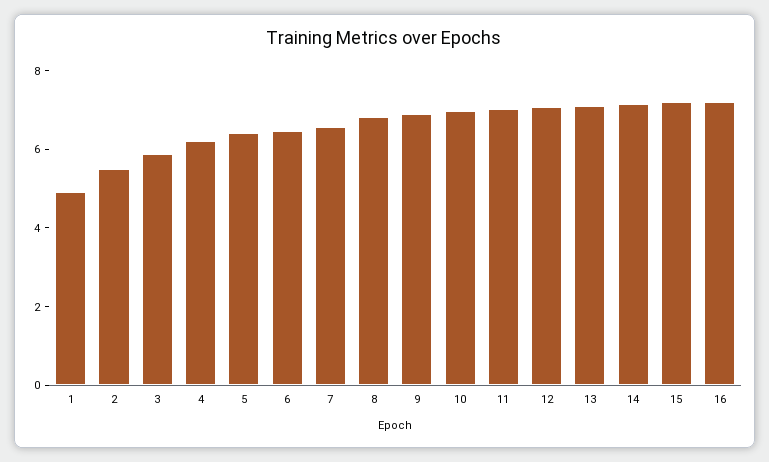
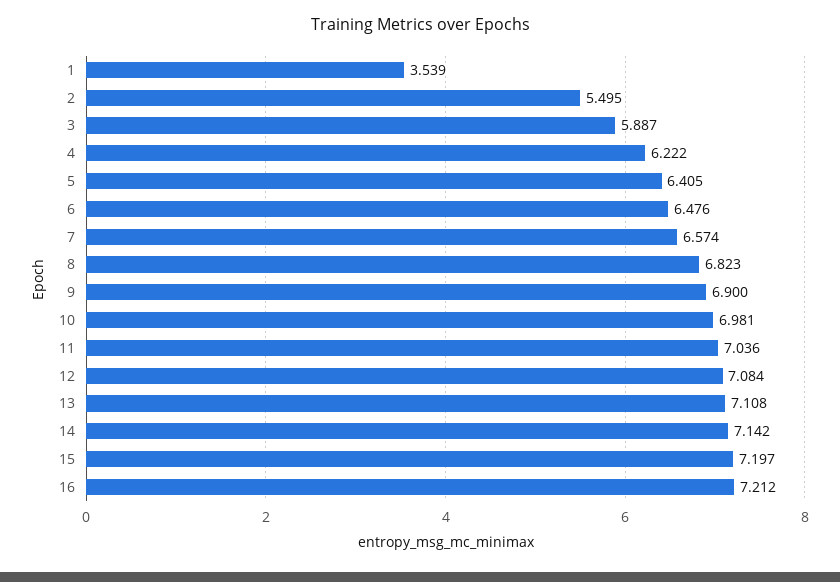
  {
-   "1": 5,
+   "1": 3.539,
    "2": 5.495,
    "3": 5.887,
    "4": 6.222,
    "5": 6.405,
    "6": 6.476,
    "7": 6.574,
    "8": 6.823,
    "9": 6.9,
    "10": 6.981,
    "11": 7.036,
    "12": 7.084,
    "13": 7.108,
    "14": 7.142,
    "15": 7.197,
    "16": 7.212
  }

